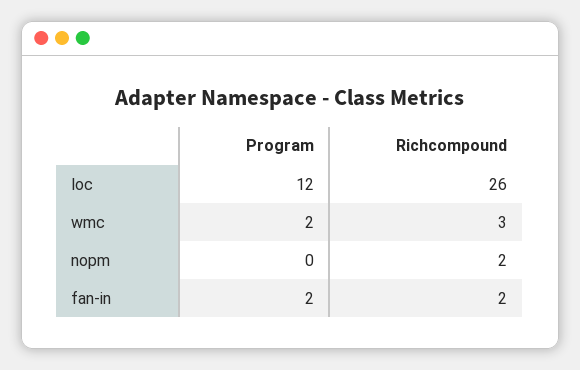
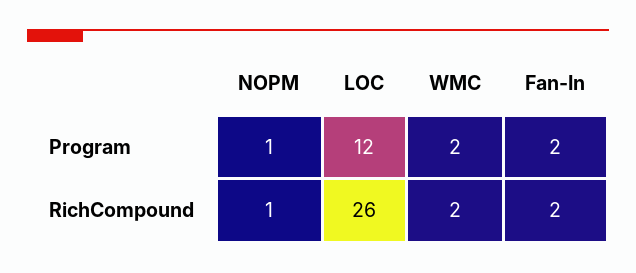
  {
    "Program": {
      "loc": 12,
      "wmc": 2,
-     "nopm": 0,
+     "nopm": 1,
      "fan-in": 2
    },
    "Richcompound": {
      "loc": 26,
-     "wmc": 3,
+     "wmc": 2,
-     "nopm": 2,
+     "nopm": 1,
      "fan-in": 2
    }
  }

